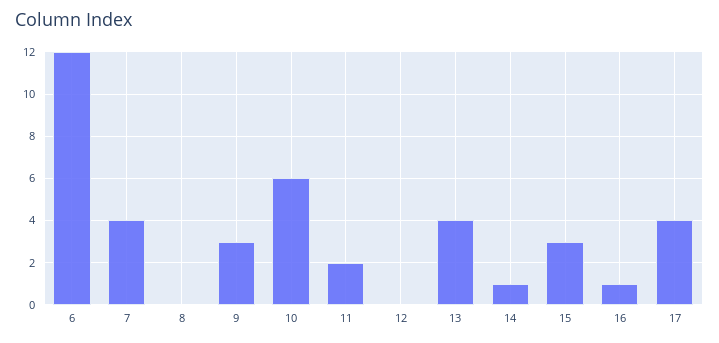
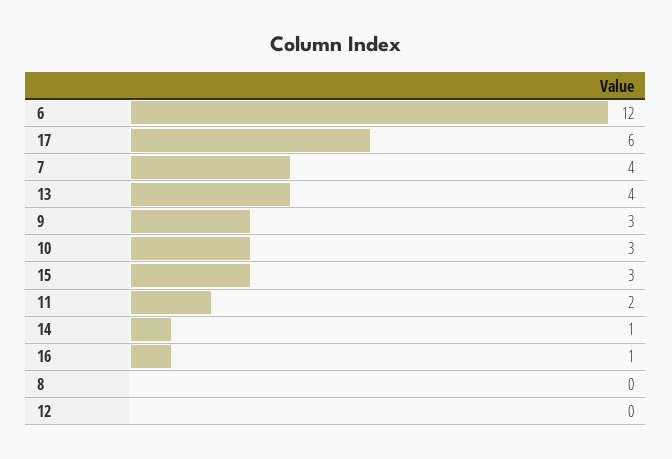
  {
    "6": 12,
    "7": 4,
    "8": 0,
    "9": 3,
-   "10": 6,
+   "10": 3,
    "11": 2,
    "12": 0,
    "13": 4,
    "14": 1,
    "15": 3,
    "16": 1,
-   "17": 4
+   "17": 6
  }

